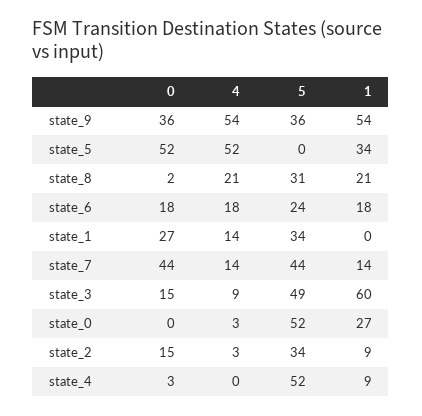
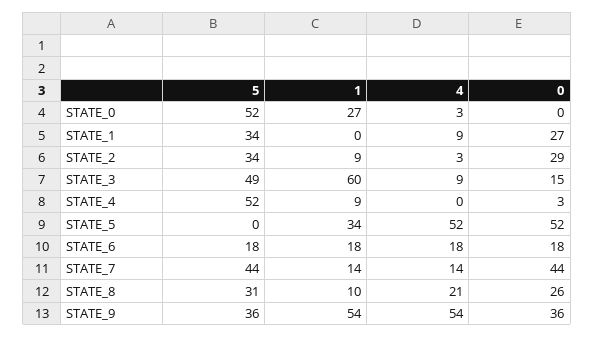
  {
    "0": {
      "state_9": 36,
      "state_5": 52,
-     "state_8": 2,
+     "state_8": 26,
      "state_6": 18,
      "state_1": 27,
      "state_7": 44,
      "state_3": 15,
      "state_0": 0,
-     "state_2": 15,
+     "state_2": 29,
      "state_4": 3
    },
    "4": {
      "state_9": 54,
      "state_5": 52,
      "state_8": 21,
      "state_6": 18,
-     "state_1": 14,
+     "state_1": 9,
      "state_7": 14,
      "state_3": 9,
      "state_0": 3,
      "state_2": 3,
      "state_4": 0
    },
    "5": {
      "state_9": 36,
      "state_5": 0,
      "state_8": 31,
-     "state_6": 24,
+     "state_6": 18,
      "state_1": 34,
      "state_7": 44,
      "state_3": 49,
      "state_0": 52,
      "state_2": 34,
      "state_4": 52
    },
    "1": {
      "state_9": 54,
      "state_5": 34,
-     "state_8": 21,
+     "state_8": 10,
      "state_6": 18,
      "state_1": 0,
      "state_7": 14,
      "state_3": 60,
      "state_0": 27,
      "state_2": 9,
      "state_4": 9
    }
  }

